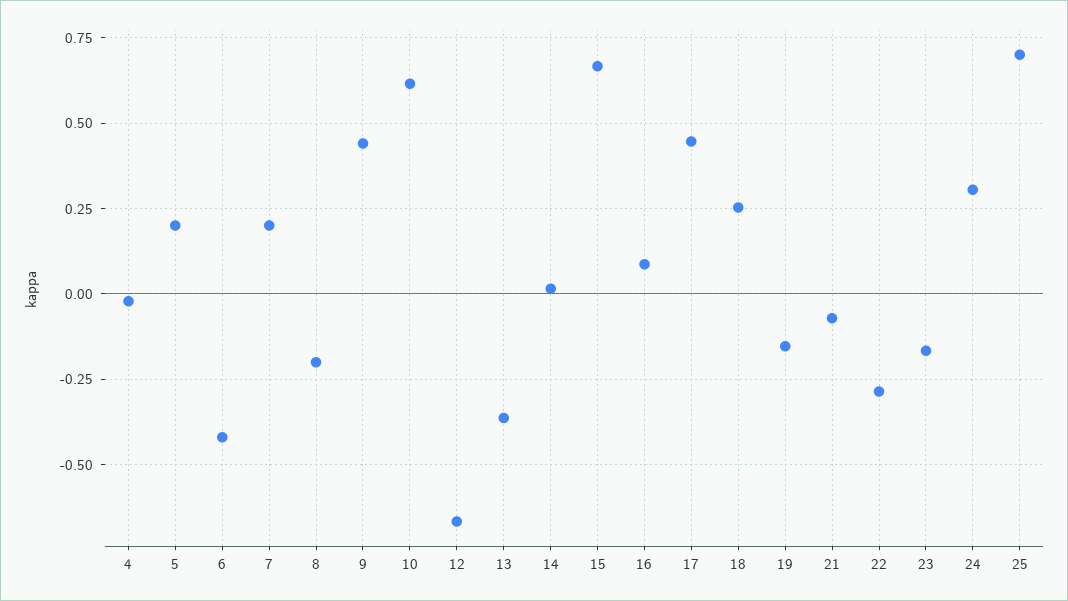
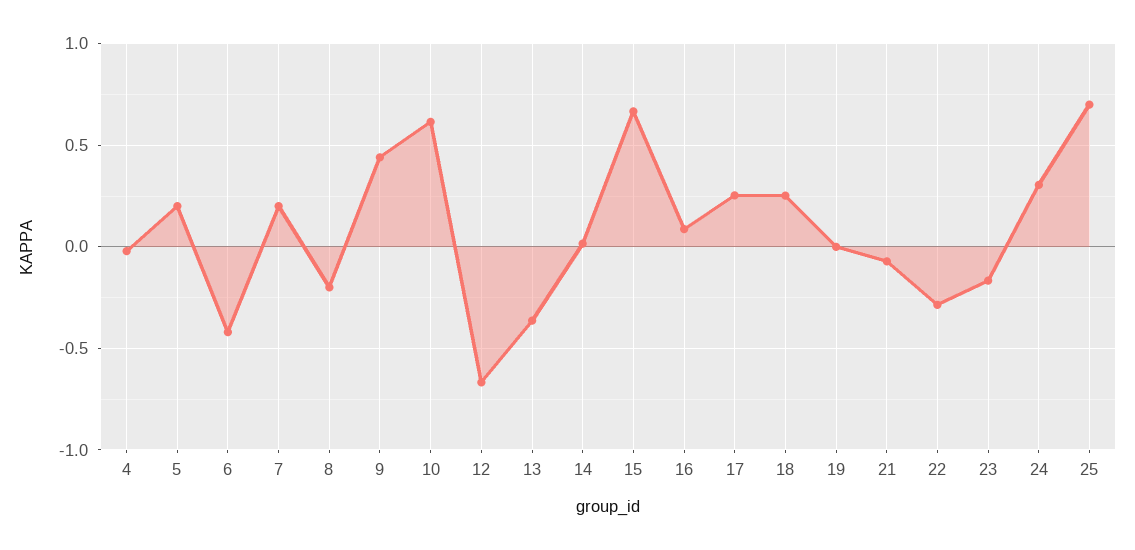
  {
    "4": -0.025,
    "5": 0.2,
    "6": -0.425,
    "7": 0.2,
    "8": -0.2,
    "9": 0.45,
    "10": 0.625,
    "12": -0.675,
    "13": -0.375,
    "14": 0.025,
    "15": 0.675,
    "16": 0.075,
-   "17": 0.45,
+   "17": 0.25,
    "18": 0.25,
-   "19": -0.15,
+   "19": 0,
    "21": -0.075,
    "22": -0.275,
    "23": -0.175,
    "24": 0.3,
    "25": 0.7
  }

